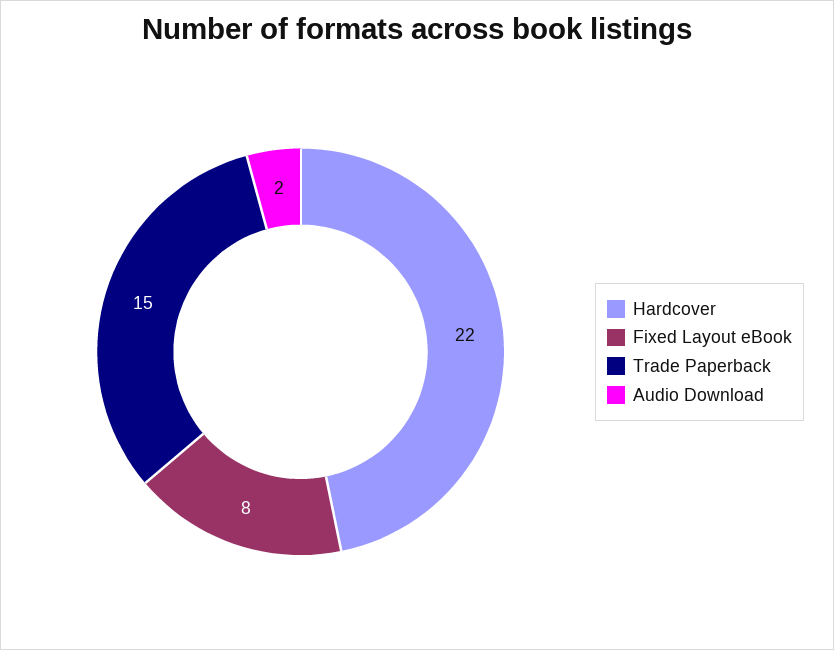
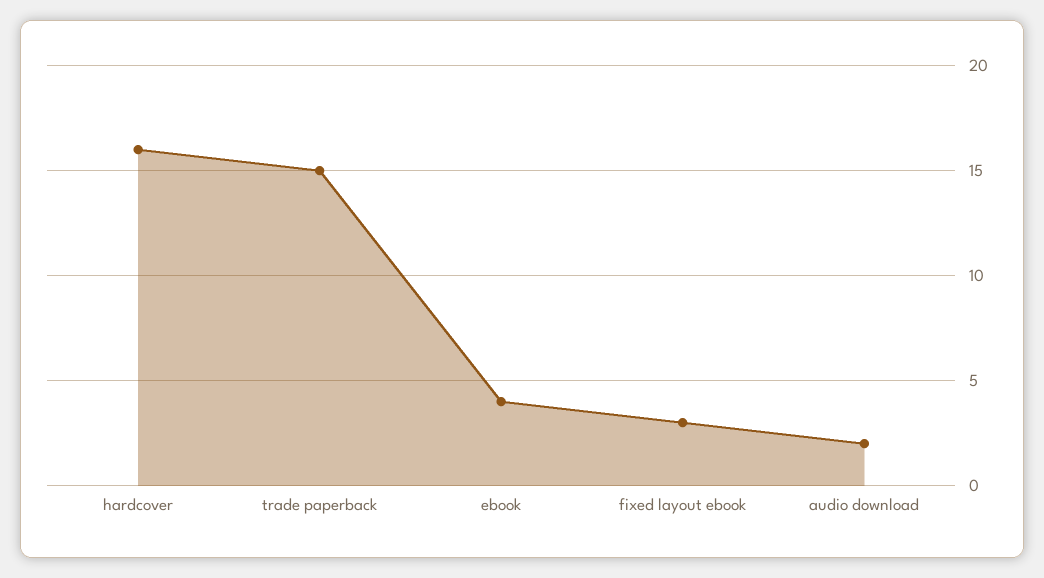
  {
-   "Hardcover": 22,
+   "Hardcover": 16,
-   "Fixed Layout eBook": 8,
+   "Fixed Layout eBook": 3,
    "Trade Paperback": 15,
-   "Audio Download": 2
+   "Audio Download": 2,
+   "ebook": 4
  }

